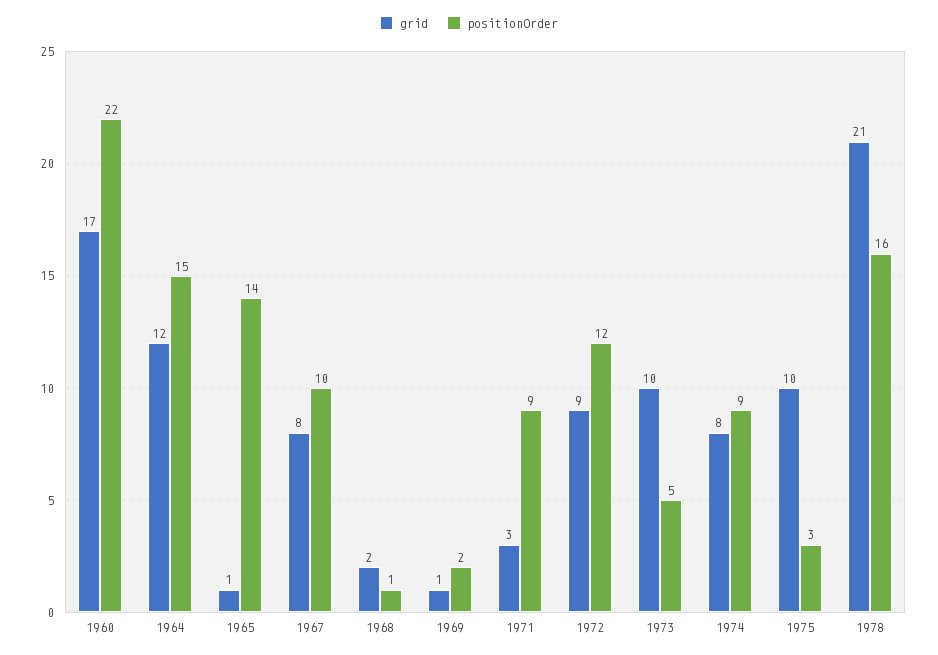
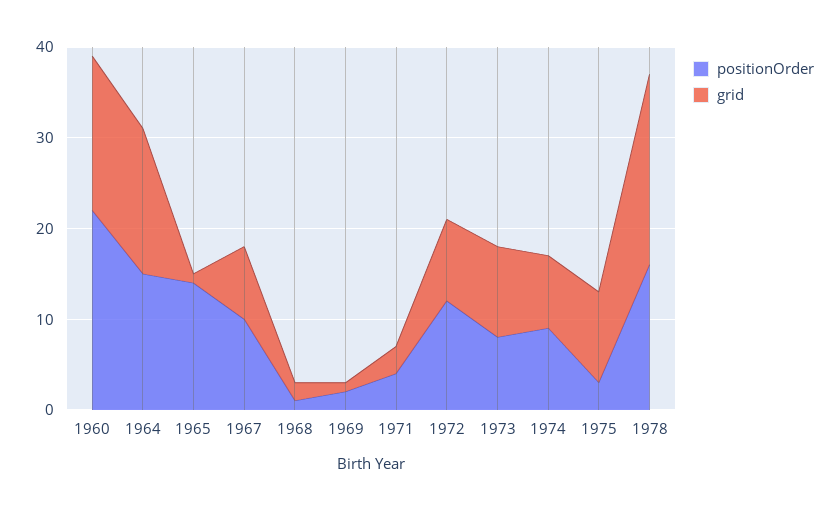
  {
    "grid": {
      "1960": 17,
-     "1964": 12,
+     "1964": 16,
      "1965": 1,
      "1967": 8,
      "1968": 2,
      "1969": 1,
      "1971": 3,
      "1972": 9,
      "1973": 10,
      "1974": 8,
      "1975": 10,
      "1978": 21
    },
    "positionOrder": {
      "1960": 22,
      "1964": 15,
      "1965": 14,
      "1967": 10,
      "1968": 1,
      "1969": 2,
-     "1971": 9,
+     "1971": 4,
      "1972": 12,
-     "1973": 5,
+     "1973": 8,
      "1974": 9,
      "1975": 3,
      "1978": 16
    }
  }

